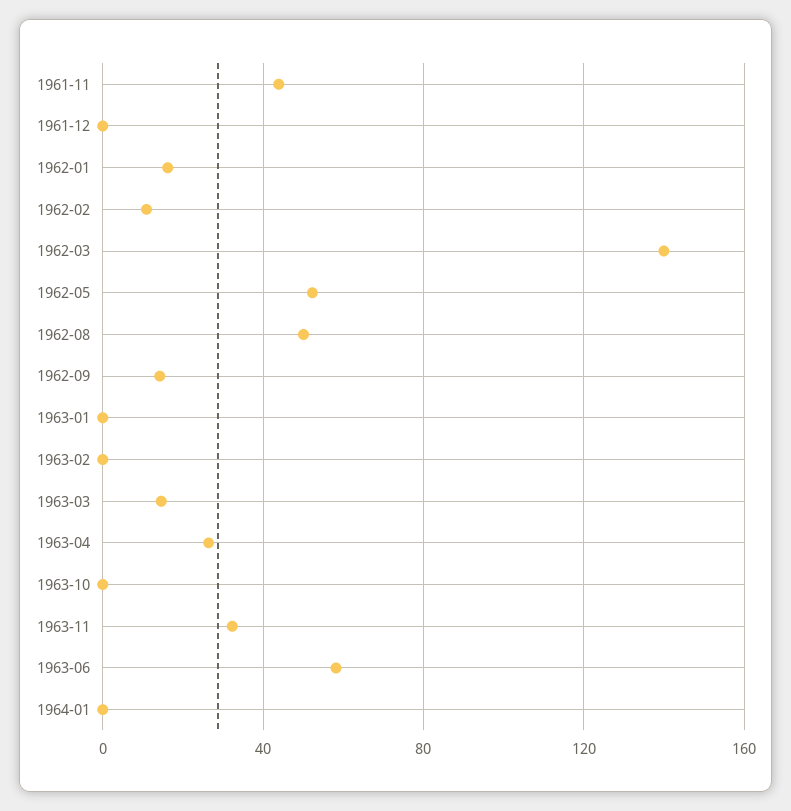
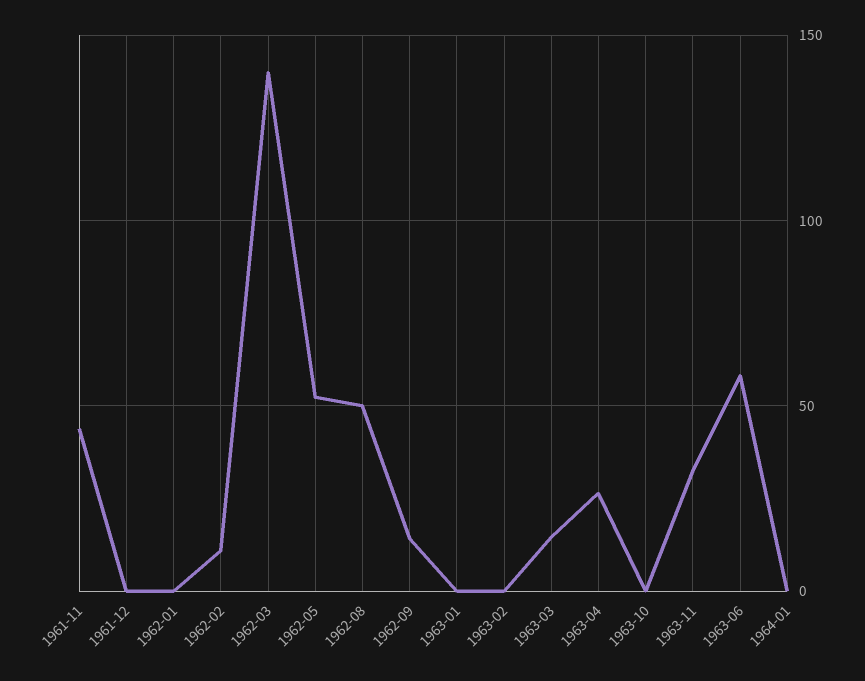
  {
    "1961-11": 45,
    "1961-12": 0,
-   "1962-01": 15,
+   "1962-01": 0,
    "1962-02": 10,
    "1962-03": 140,
    "1962-05": 50,
    "1962-08": 50,
    "1962-09": 15,
    "1963-01": 0,
    "1963-02": 0,
    "1963-03": 15,
    "1963-04": 25,
    "1963-10": 0,
    "1963-11": 30,
    "1963-06": 60,
    "1964-01": 0
  }

